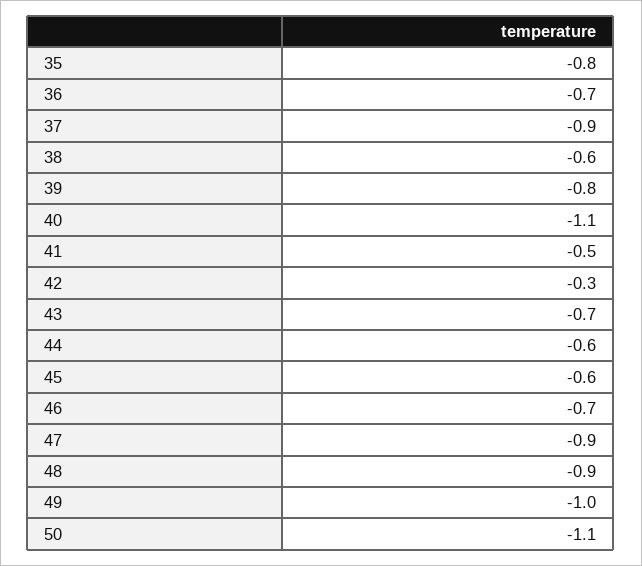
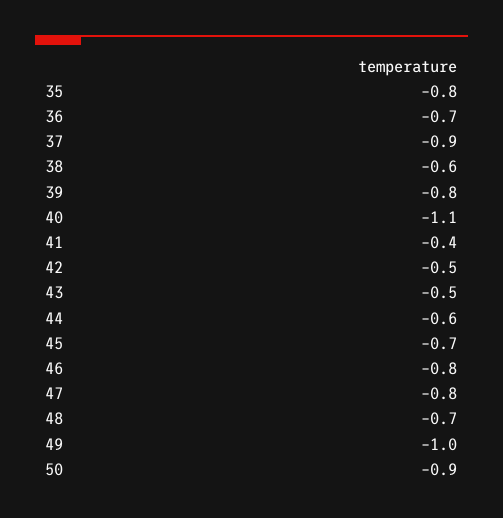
  {
    "35": -0.8,
    "36": -0.7,
    "37": -0.9,
    "38": -0.6,
    "39": -0.8,
    "40": -1.1,
-   "41": -0.5,
+   "41": -0.4,
-   "42": -0.3,
+   "42": -0.5,
-   "43": -0.7,
+   "43": -0.5,
    "44": -0.6,
-   "45": -0.6,
+   "45": -0.7,
-   "46": -0.7,
+   "46": -0.8,
-   "47": -0.9,
+   "47": -0.8,
-   "48": -0.9,
+   "48": -0.7,
    "49": -1,
-   "50": -1.1
+   "50": -0.9
  }

